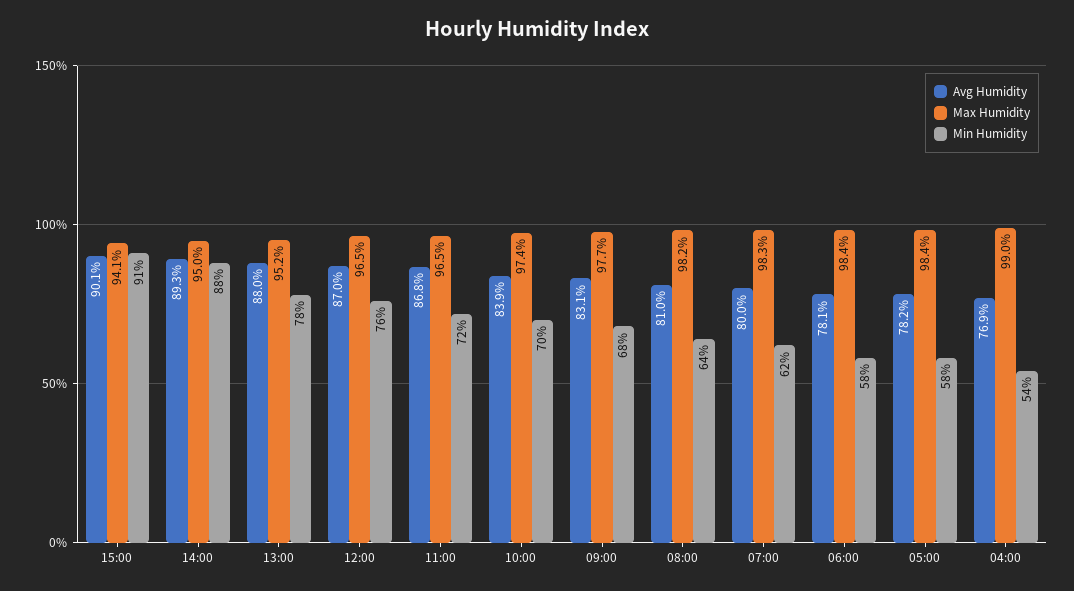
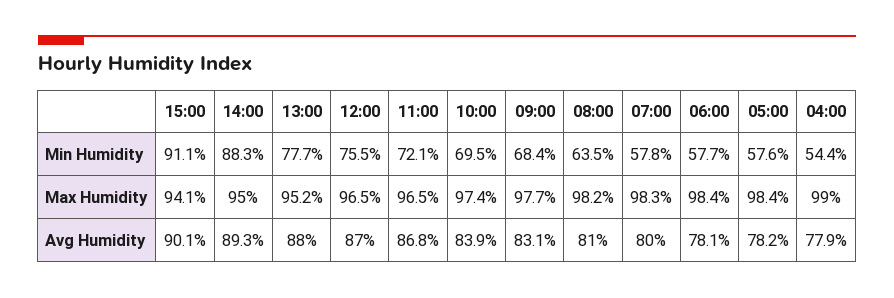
  {
    "Avg Humidity": {
      "15:00": 90.1,
      "14:00": 89.3,
      "13:00": 88,
      "12:00": 87,
      "11:00": 86.8,
      "10:00": 83.9,
      "09:00": 83.1,
      "08:00": 81,
      "07:00": 80,
      "06:00": 78.1,
      "05:00": 78.2,
-     "04:00": 76.9
+     "04:00": 77.9
    },
    "Max Humidity": {
      "15:00": 94.1,
      "14:00": 95,
      "13:00": 95.2,
      "12:00": 96.5,
      "11:00": 96.5,
      "10:00": 97.4,
      "09:00": 97.7,
      "08:00": 98.2,
      "07:00": 98.3,
      "06:00": 98.4,
      "05:00": 98.4,
      "04:00": 99
    },
    "Min Humidity": {
      "15:00": 91.1,
      "14:00": 88.3,
      "13:00": 77.7,
      "12:00": 75.5,
      "11:00": 72.1,
      "10:00": 69.5,
      "09:00": 68.4,
      "08:00": 63.5,
-     "07:00": 62,
+     "07:00": 57.8,
      "06:00": 57.7,
      "05:00": 57.6,
      "04:00": 54.4
    }
  }

